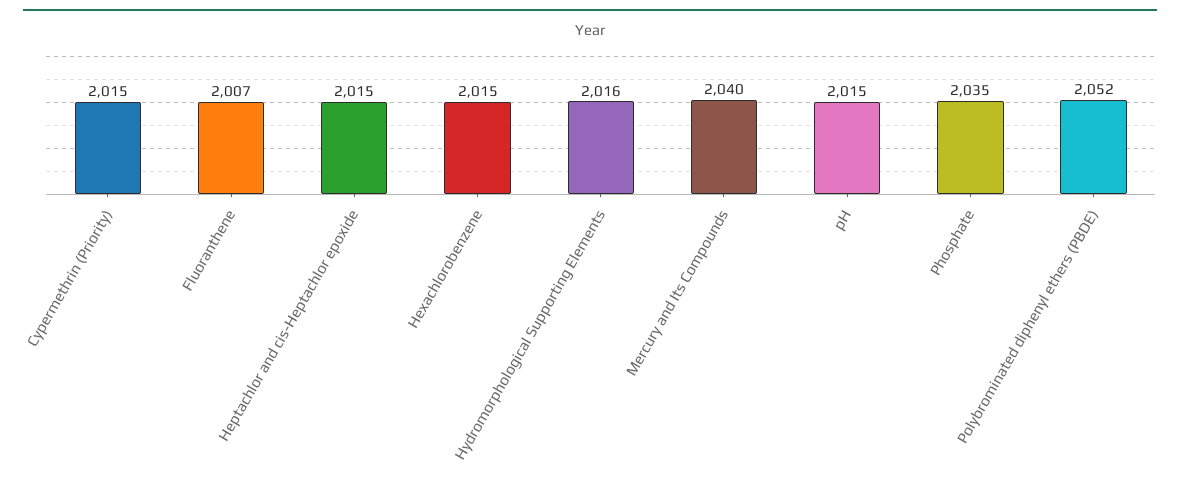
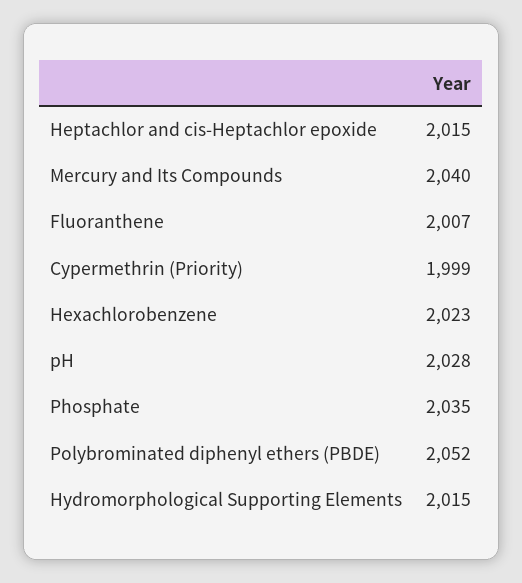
  {
-   "Cypermethrin (Priority)": 2015,
+   "Cypermethrin (Priority)": 1999,
    "Fluoranthene": 2007,
    "Heptachlor and cis-Heptachlor epoxide": 2015,
-   "Hexachlorobenzene": 2015,
+   "Hexachlorobenzene": 2023,
-   "Hydromorphological Supporting Elements": 2016,
+   "Hydromorphological Supporting Elements": 2015,
    "Mercury and Its Compounds": 2040,
-   "pH": 2015,
+   "pH": 2028,
    "Phosphate": 2035,
    "Polybrominated diphenyl ethers (PBDE)": 2052
  }

